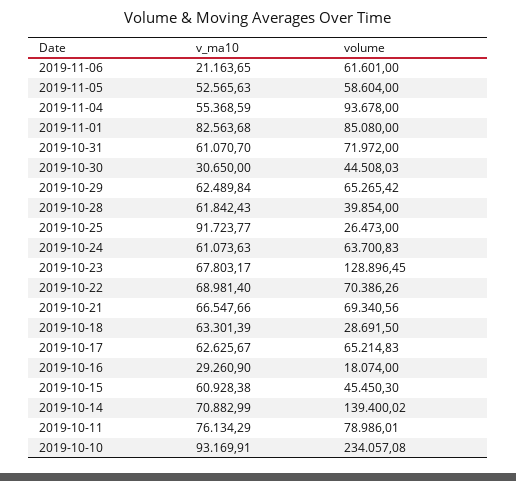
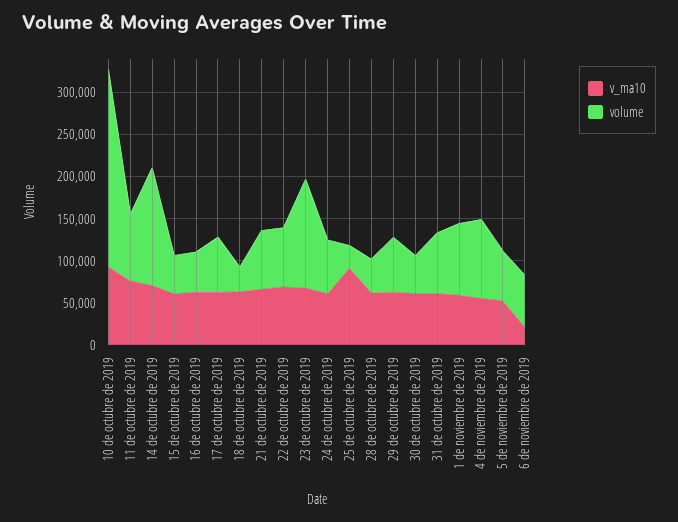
  {
    "v_ma10": {
      "2019-11-06": 21163.65,
      "2019-11-05": 52565.63,
      "2019-11-04": 55368.59,
-     "2019-11-01": 82563.68,
+     "2019-11-01": 60000,
      "2019-10-31": 61070.7,
-     "2019-10-30": 30650,
+     "2019-10-30": 60000,
      "2019-10-29": 62489.84,
      "2019-10-28": 61842.43,
      "2019-10-25": 91723.77,
      "2019-10-24": 61073.63,
      "2019-10-23": 67803.17,
      "2019-10-22": 68981.4,
      "2019-10-21": 66547.66,
      "2019-10-18": 63301.39,
      "2019-10-17": 62625.67,
-     "2019-10-16": 29260.9,
+     "2019-10-16": 60000,
      "2019-10-15": 60928.38,
      "2019-10-14": 70882.99,
      "2019-10-11": 76134.29,
      "2019-10-10": 93169.91
    },
    "volume": {
      "2019-11-06": 61601,
      "2019-11-05": 58604,
      "2019-11-04": 93678,
      "2019-11-01": 85080,
      "2019-10-31": 71972,
      "2019-10-30": 44508.03,
      "2019-10-29": 65265.42,
      "2019-10-28": 39854,
      "2019-10-25": 26473,
      "2019-10-24": 63700.83,
      "2019-10-23": 128896.45,
      "2019-10-22": 70386.26,
      "2019-10-21": 69340.56,
      "2019-10-18": 28691.5,
      "2019-10-17": 65214.83,
-     "2019-10-16": 18074,
+     "2019-10-16": 50000,
      "2019-10-15": 45450.3,
      "2019-10-14": 139400.02,
      "2019-10-11": 78986.01,
      "2019-10-10": 234057.08
    }
  }

